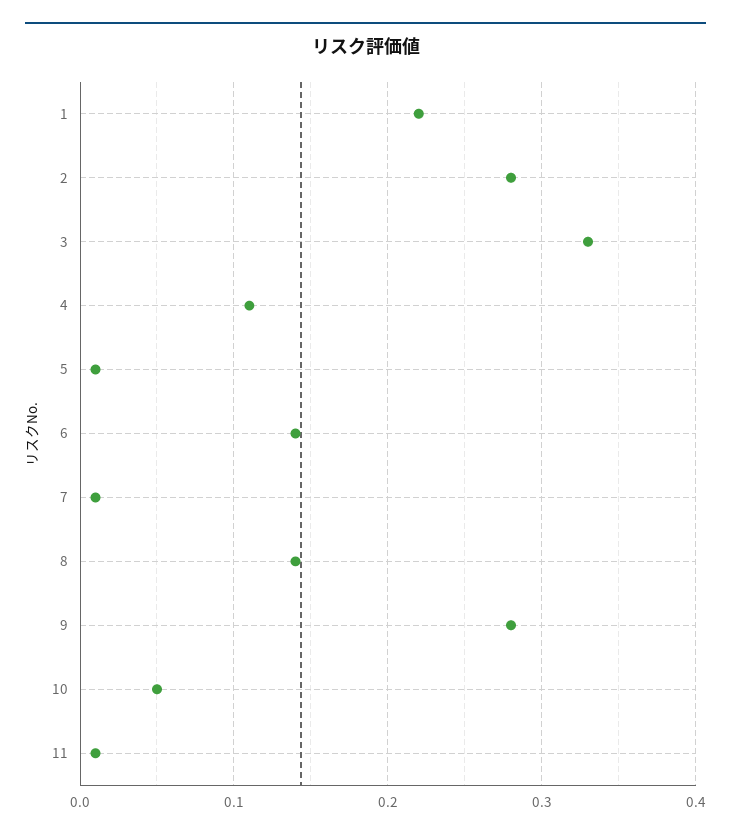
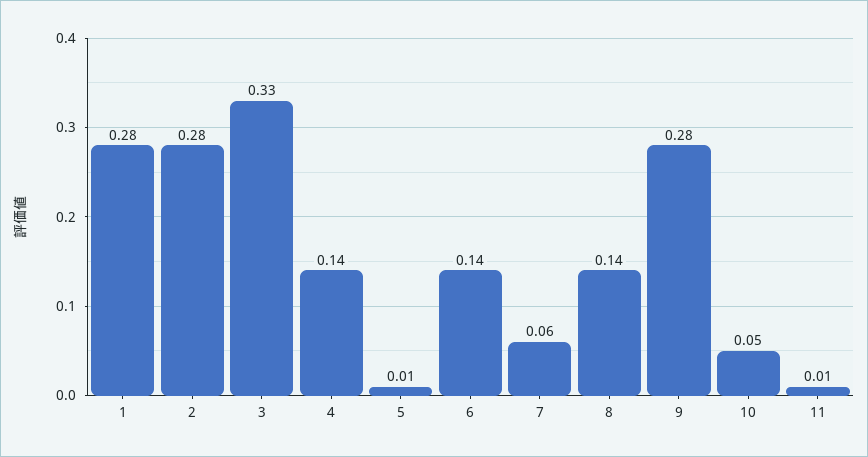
  {
-   "1": 0.22,
+   "1": 0.28,
    "2": 0.28,
    "3": 0.33,
-   "4": 0.11,
+   "4": 0.14,
    "5": 0.01,
    "6": 0.14,
-   "7": 0.01,
+   "7": 0.06,
    "8": 0.14,
    "9": 0.28,
    "10": 0.05,
    "11": 0.01
  }

